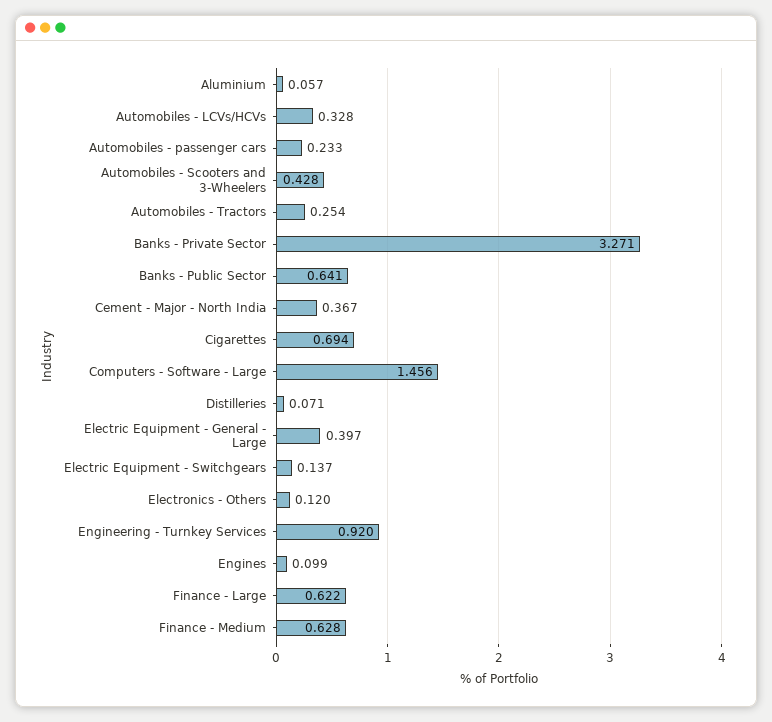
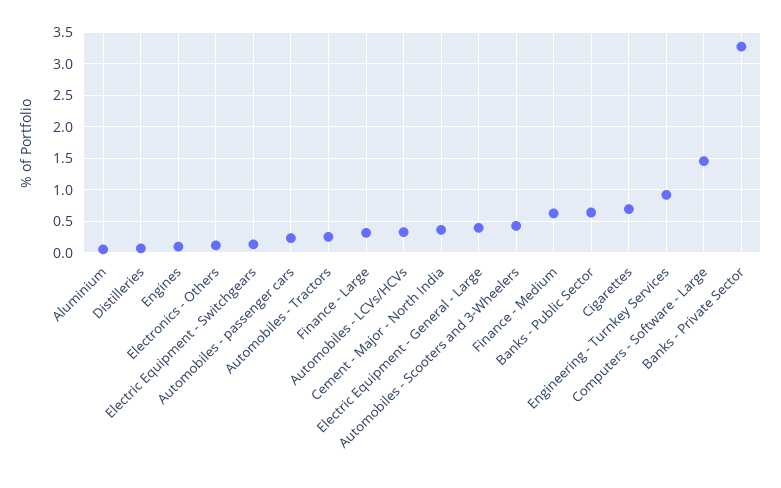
  {
    "Aluminium": 0.057,
    "Automobiles - LCVs/HCVs": 0.328,
    "Automobiles - passenger cars": 0.233,
    "Automobiles - Scooters and 3-Wheelers": 0.428,
    "Automobiles - Tractors": 0.254,
    "Banks - Private Sector": 3.271,
    "Banks - Public Sector": 0.641,
    "Cement - Major - North India": 0.367,
    "Cigarettes": 0.694,
    "Computers - Software - Large": 1.456,
    "Distilleries": 0.071,
    "Electric Equipment - General - Large": 0.397,
    "Electric Equipment - Switchgears": 0.137,
    "Electronics - Others": 0.12,
    "Engineering - Turnkey Services": 0.92,
    "Engines": 0.099,
-   "Finance - Large": 0.622,
+   "Finance - Large": 0.3,
    "Finance - Medium": 0.628
  }

